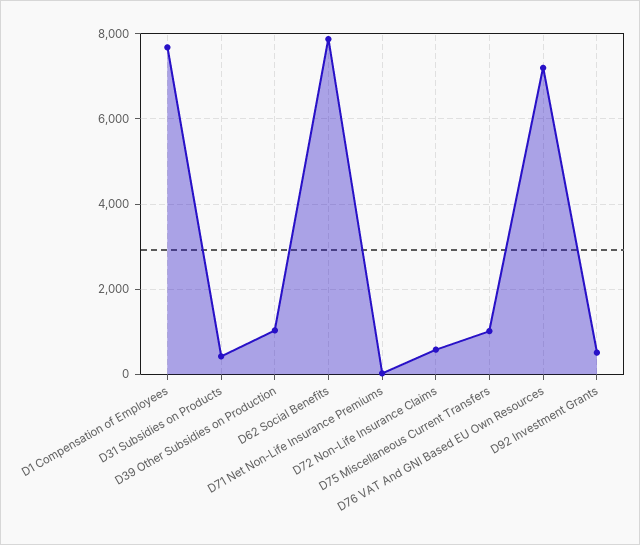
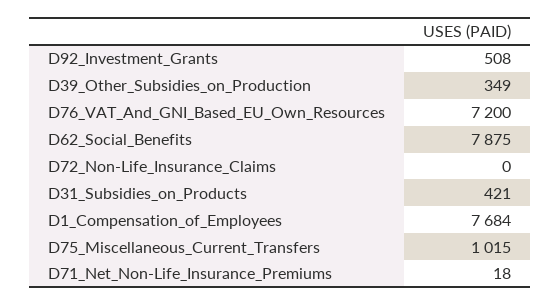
  {
    "D1 Compensation of Employees": 7684,
    "D31 Subsidies on Products": 421,
-   "D39 Other Subsidies on Production": 1000,
+   "D39 Other Subsidies on Production": 349,
    "D62 Social Benefits": 7875,
    "D71 Net Non-Life Insurance Premiums": 18,
-   "D72 Non-Life Insurance Claims": 600,
+   "D72 Non-Life Insurance Claims": 0,
    "D75 Miscellaneous Current Transfers": 1015,
    "D76 VAT And GNI Based EU Own Resources": 7200,
    "D92 Investment Grants": 508
  }

